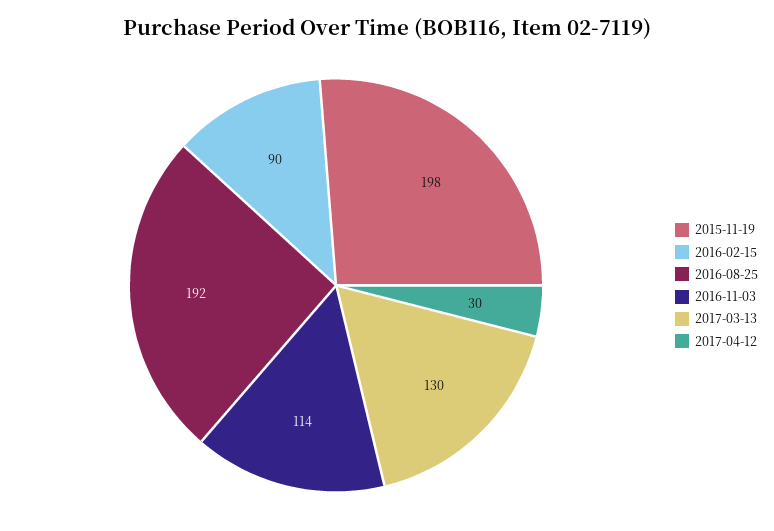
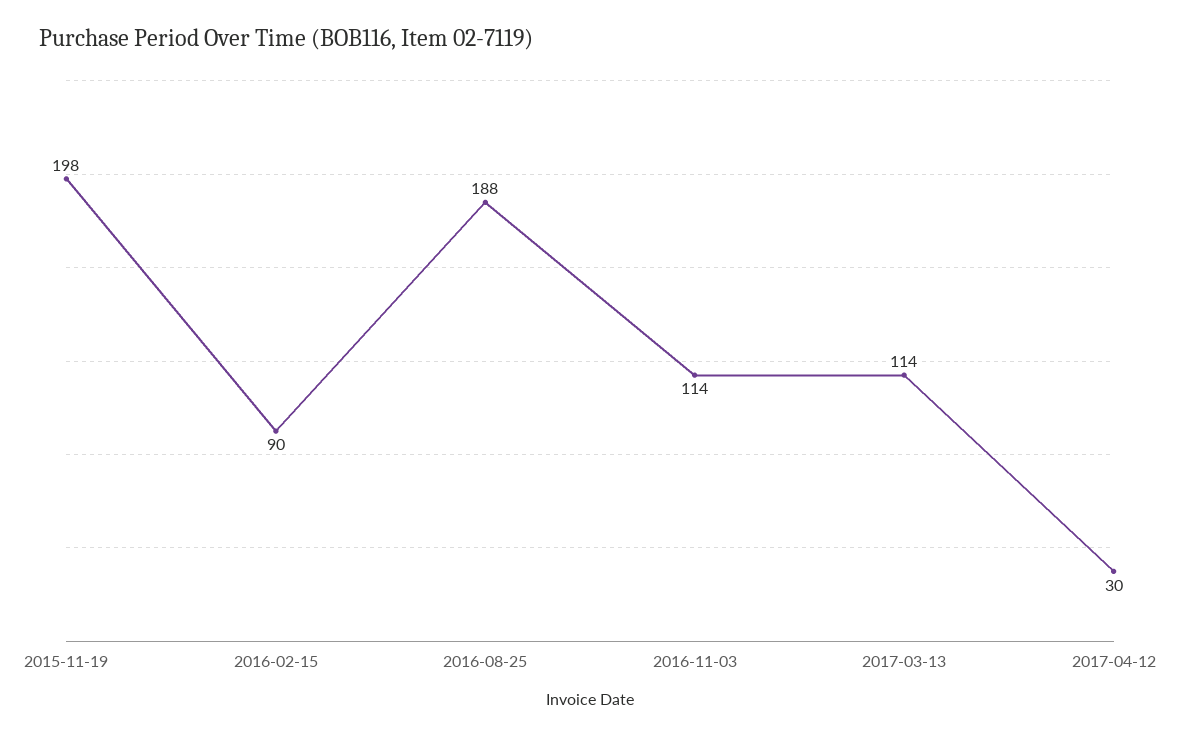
  {
    "2015-11-19": 198,
    "2016-02-15": 90,
-   "2016-08-25": 192,
+   "2016-08-25": 188,
    "2016-11-03": 114,
-   "2017-03-13": 130,
+   "2017-03-13": 114,
    "2017-04-12": 30
  }

